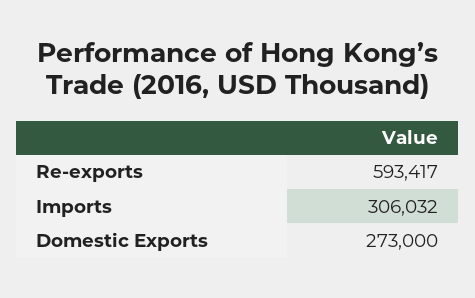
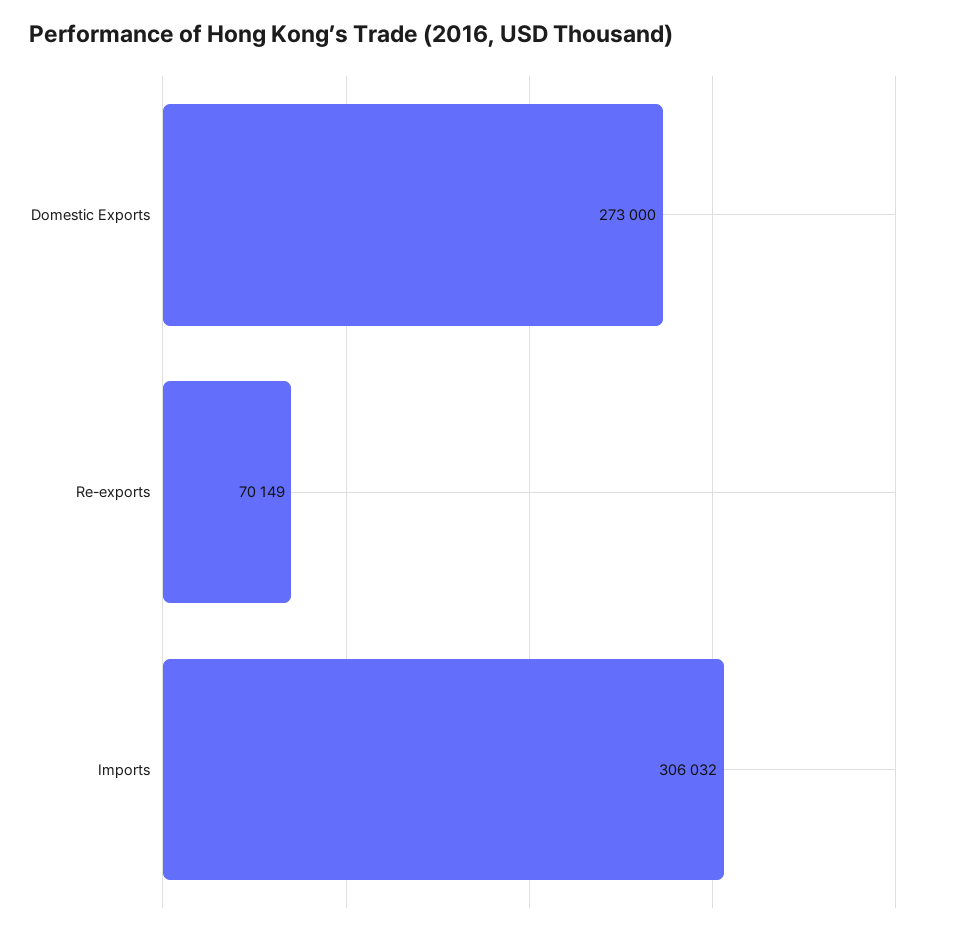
  {
-   "Re-exports": 593417,
+   "Re-exports": 70149,
    "Imports": 306032,
    "Domestic Exports": 273000
  }

